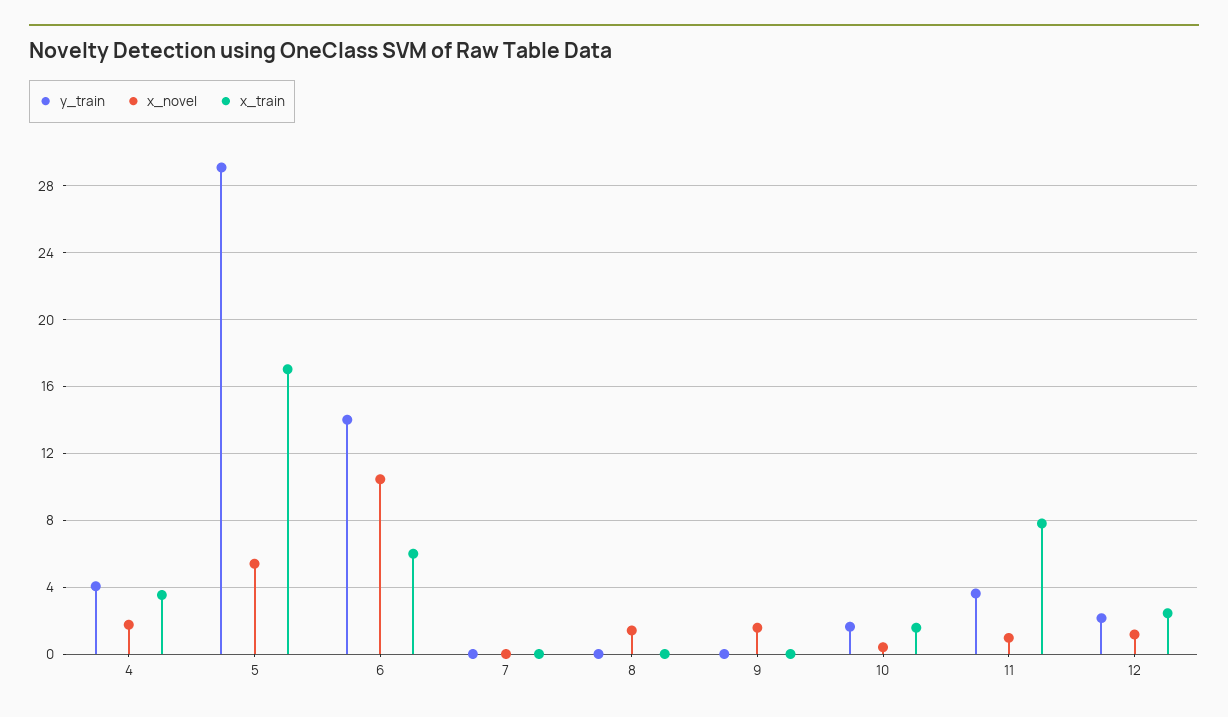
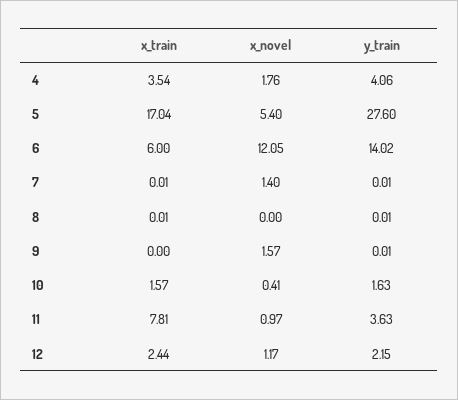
  {
    "y_train": {
      "4": 4.06,
-     "5": 29,
+     "5": 27.6,
      "6": 14.02,
      "7": 0.01,
      "8": 0.01,
      "9": 0.01,
      "10": 1.63,
      "11": 3.63,
      "12": 2.15
    },
    "x_novel": {
      "4": 1.76,
      "5": 5.4,
-     "6": 10.5,
+     "6": 12.05,
-     "7": 0,
+     "7": 1.4,
-     "8": 1.5,
+     "8": 0,
      "9": 1.57,
      "10": 0.41,
      "11": 0.97,
      "12": 1.17
    },
    "x_train": {
      "4": 3.54,
      "5": 17.04,
      "6": 6,
      "7": 0.01,
      "8": 0.01,
      "9": 0,
      "10": 1.57,
      "11": 7.81,
      "12": 2.44
    }
  }

